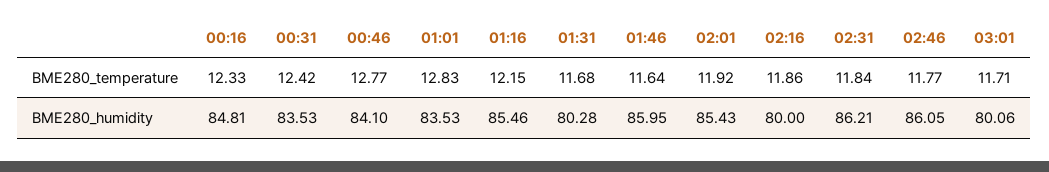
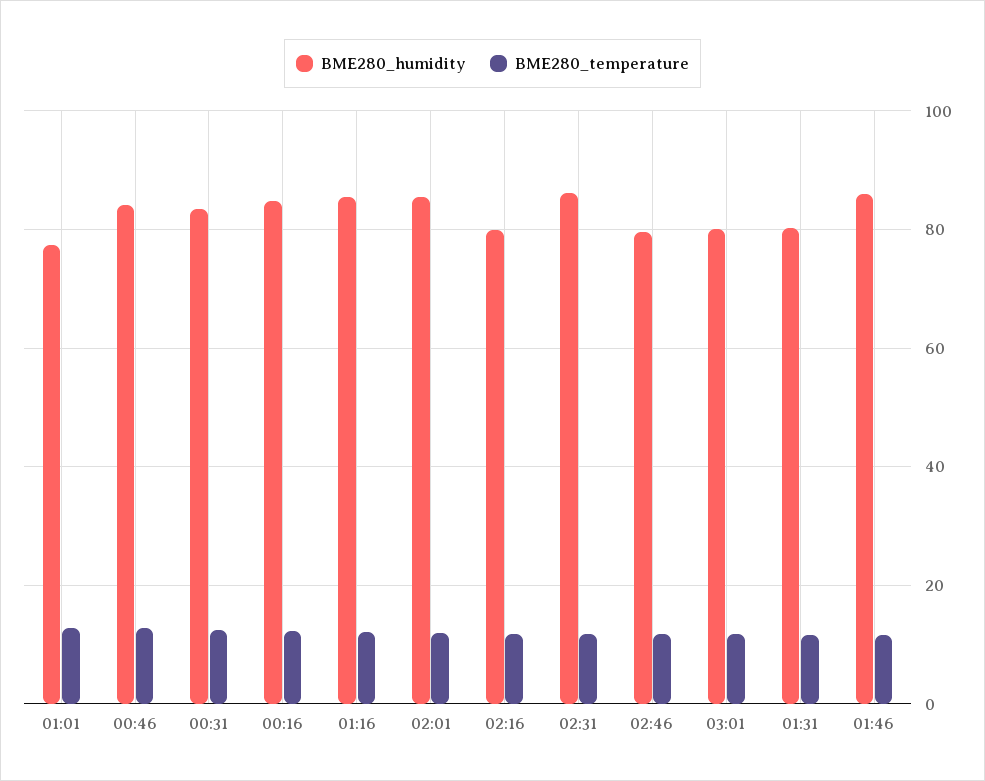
  {
    "BME280_temperature": {
      "00:16": 12.33,
      "00:31": 12.42,
      "00:46": 12.77,
      "01:01": 12.83,
      "01:16": 12.15,
      "01:31": 11.68,
      "01:46": 11.64,
      "02:01": 11.92,
      "02:16": 11.86,
      "02:31": 11.84,
      "02:46": 11.77,
      "03:01": 11.71
    },
    "BME280_humidity": {
      "00:16": 84.81,
      "00:31": 83.53,
      "00:46": 84.1,
-     "01:01": 83.53,
+     "01:01": 78,
      "01:16": 85.46,
      "01:31": 80.28,
      "01:46": 85.95,
      "02:01": 85.43,
      "02:16": 80,
      "02:31": 86.21,
-     "02:46": 86.05,
+     "02:46": 80,
      "03:01": 80.06
    }
  }

